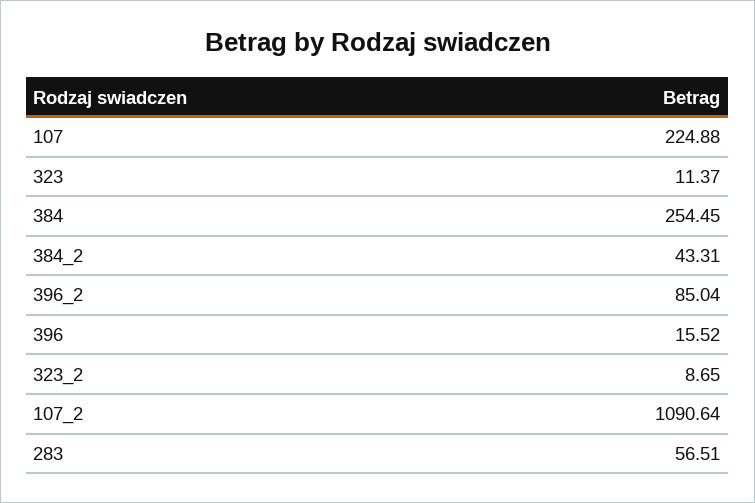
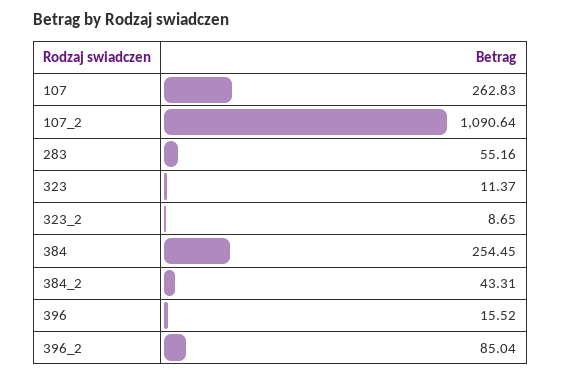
  {
-   "107": 224.88,
+   "107": 262.83,
    "323": 11.37,
    "384": 254.45,
    "384_2": 43.31,
    "396_2": 85.04,
    "396": 15.52,
    "323_2": 8.65,
    "107_2": 1090.64,
-   "283": 56.51
+   "283": 55.16
  }

